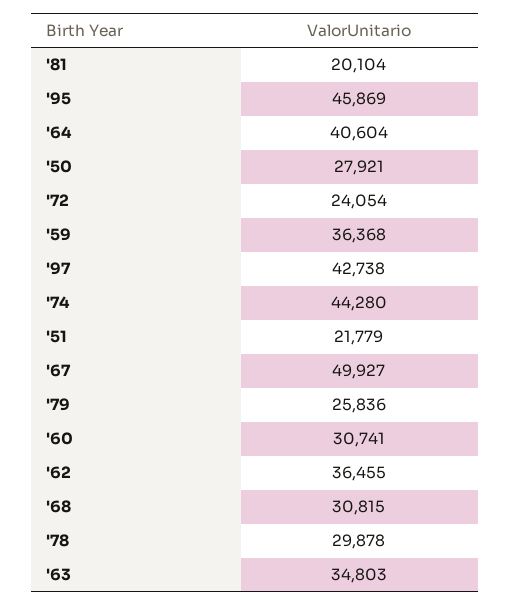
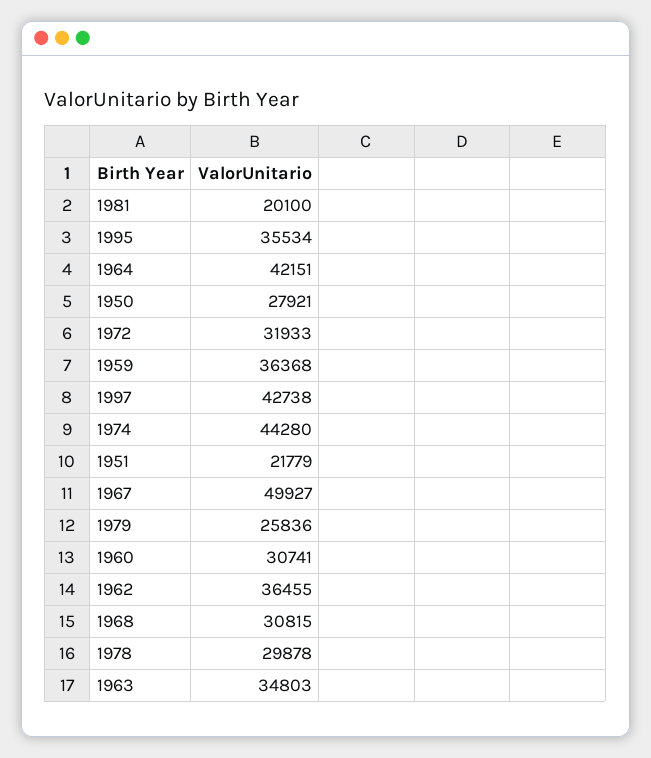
  {
-   "'81": 20104,
+   "'81": 20100,
-   "'95": 45869,
+   "'95": 35534,
-   "'64": 40604,
+   "'64": 42151,
    "'50": 27921,
-   "'72": 24054,
+   "'72": 31933,
    "'59": 36368,
    "'97": 42738,
    "'74": 44280,
    "'51": 21779,
    "'67": 49927,
    "'79": 25836,
    "'60": 30741,
    "'62": 36455,
    "'68": 30815,
    "'78": 29878,
    "'63": 34803
  }

